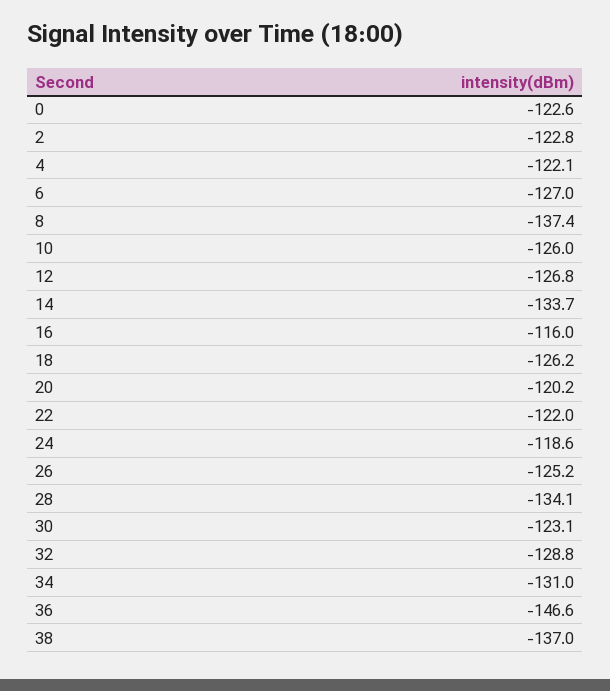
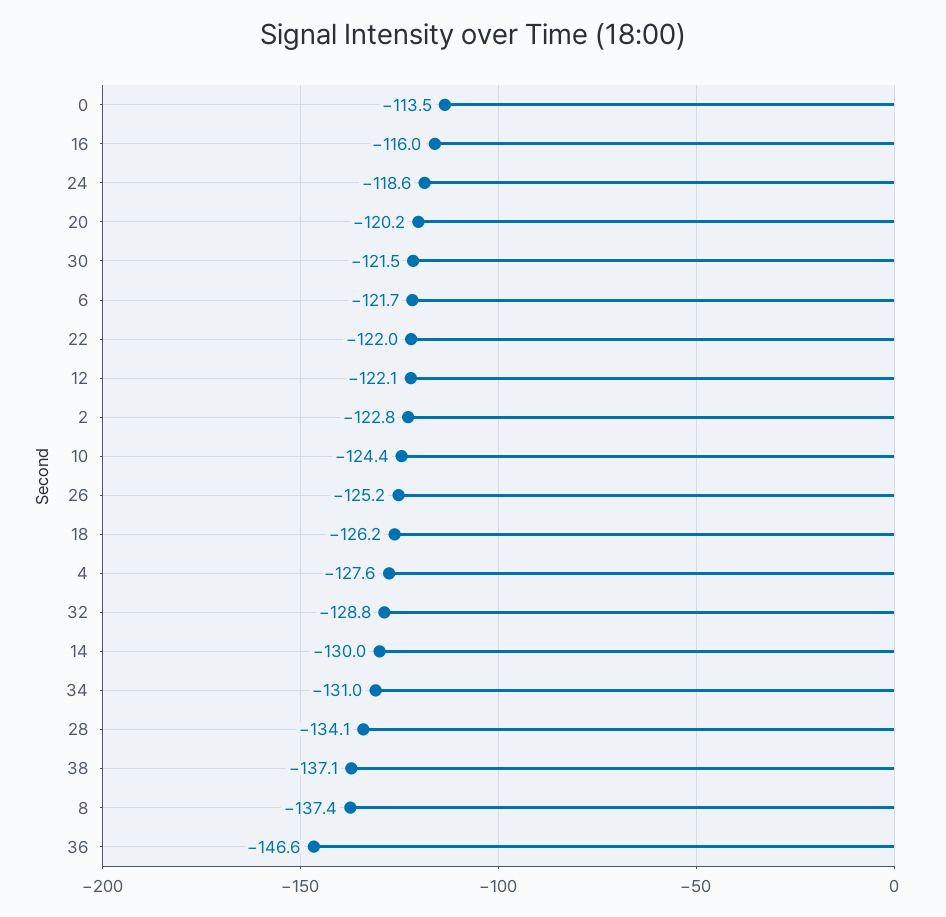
  {
-   "0": -122.6,
+   "0": -113.5,
    "2": -122.8,
-   "4": -122.1,
+   "4": -127.6,
-   "6": -127,
+   "6": -121.7,
    "8": -137.4,
-   "10": -126,
+   "10": -124.4,
-   "12": -126.8,
+   "12": -122.1,
-   "14": -133.7,
+   "14": -130,
    "16": -116,
    "18": -126.2,
    "20": -120.2,
    "22": -122,
    "24": -118.6,
    "26": -125.2,
    "28": -134.1,
-   "30": -123.1,
+   "30": -121.5,
    "32": -128.8,
    "34": -131,
    "36": -146.6,
-   "38": -137
+   "38": -137.1
  }

